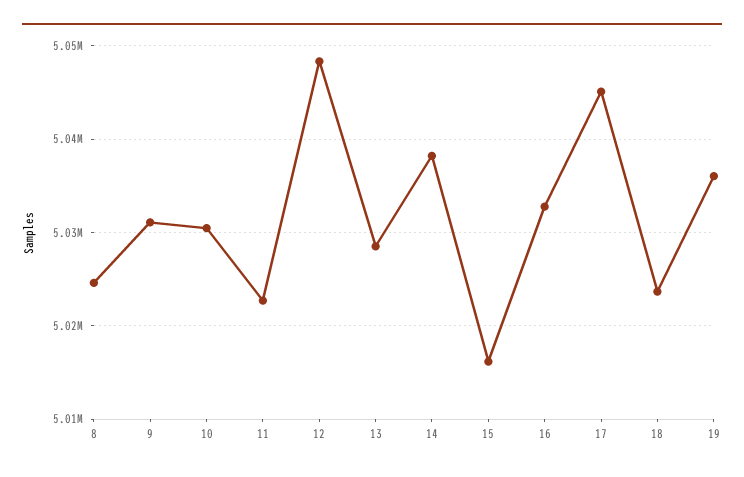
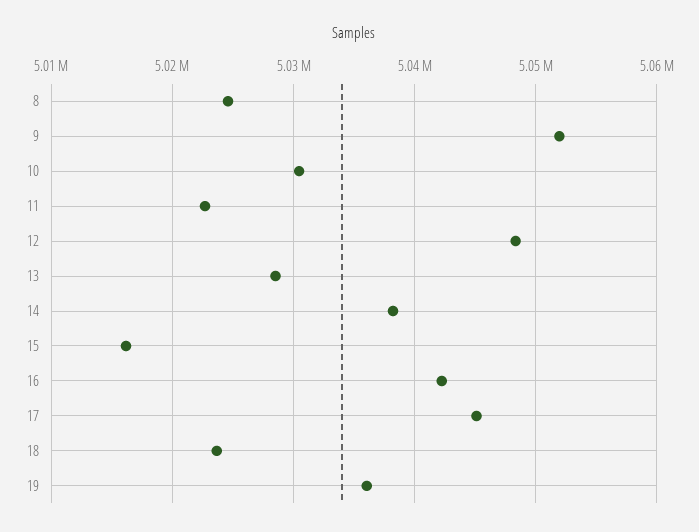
  {
    "8": 5025000,
-   "9": 5031000,
+   "9": 5052000,
    "10": 5030000,
    "11": 5023000,
    "12": 5048000,
    "13": 5029000,
    "14": 5038000,
    "15": 5016000,
-   "16": 5033000,
+   "16": 5042000,
    "17": 5045000,
    "18": 5024000,
    "19": 5036000
  }

